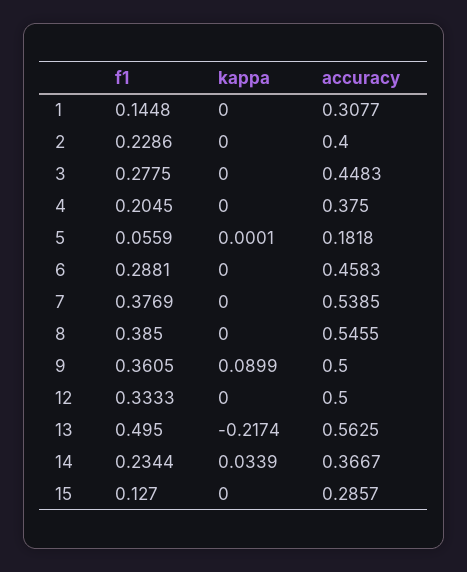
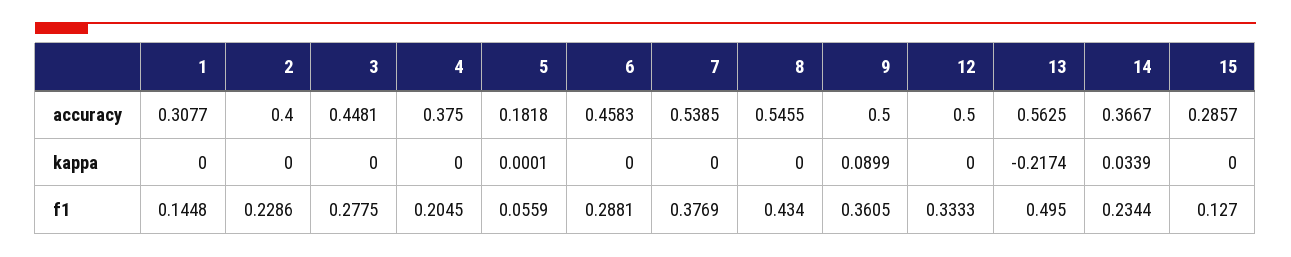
  {
    "f1": {
      "1": 0.1448,
      "2": 0.2286,
      "3": 0.2775,
      "4": 0.2045,
      "5": 0.0559,
      "6": 0.2881,
      "7": 0.3769,
-     "8": 0.385,
+     "8": 0.434,
      "9": 0.3605,
      "12": 0.3333,
      "13": 0.495,
      "14": 0.2344,
      "15": 0.127
    },
    "kappa": {
      "1": 0,
      "2": 0,
      "3": 0,
      "4": 0,
      "5": 0.0001,
      "6": 0,
      "7": 0,
      "8": 0,
      "9": 0.0899,
      "12": 0,
      "13": -0.2174,
      "14": 0.0339,
      "15": 0
    },
    "accuracy": {
      "1": 0.3077,
      "2": 0.4,
-     "3": 0.4483,
+     "3": 0.4481,
      "4": 0.375,
      "5": 0.1818,
      "6": 0.4583,
      "7": 0.5385,
      "8": 0.5455,
      "9": 0.5,
      "12": 0.5,
      "13": 0.5625,
      "14": 0.3667,
      "15": 0.2857
    }
  }

